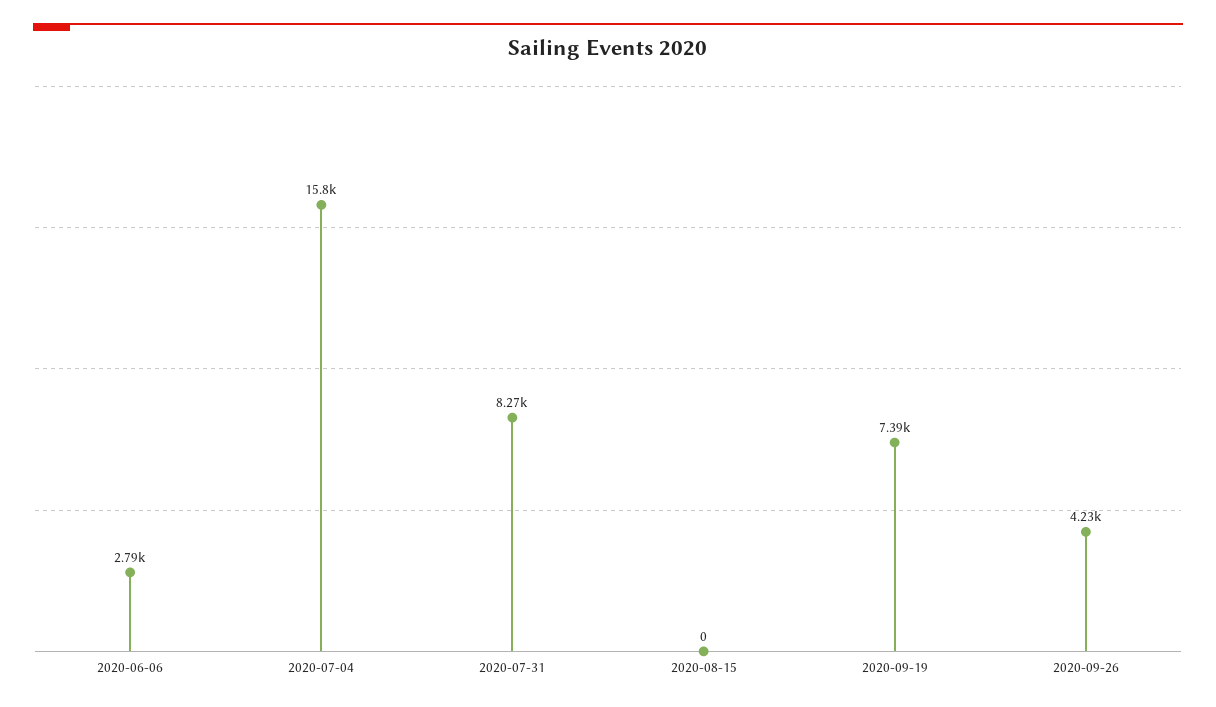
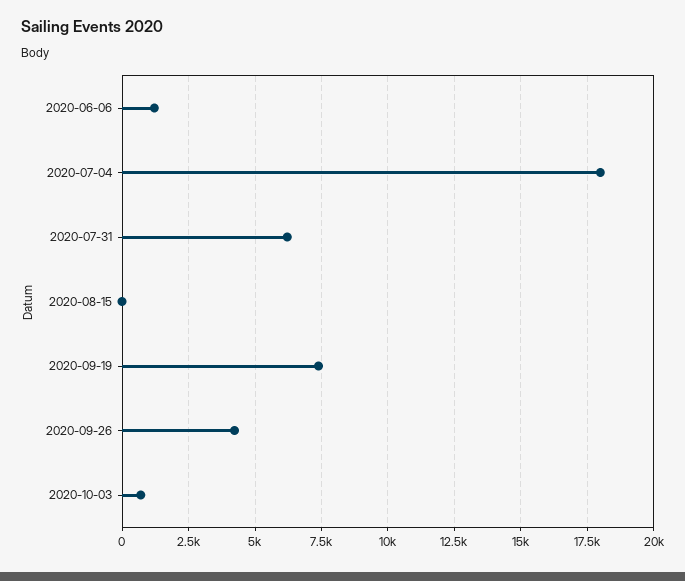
  {
-   "2020-06-06": 2790,
+   "2020-06-06": 1250,
-   "2020-07-04": 15800,
+   "2020-07-04": 18000,
-   "2020-07-31": 8270,
+   "2020-07-31": 6250,
    "2020-08-15": 0,
    "2020-09-19": 7390,
-   "2020-09-26": 4230
+   "2020-09-26": 4230,
+   "2020-10-03": 750
  }

